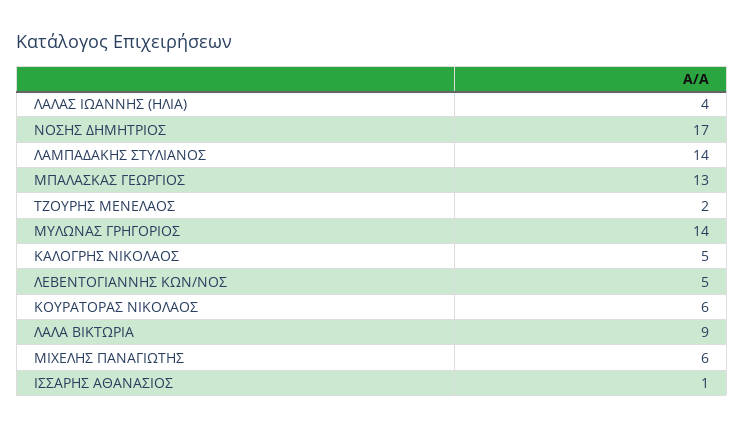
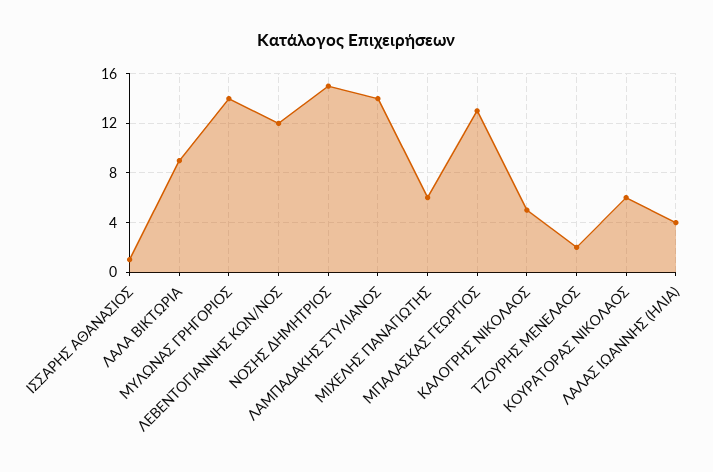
  {
    "ΛΑΛΑΣ ΙΩΑΝΝΗΣ (ΗΛΙΑ)": 4,
-   "ΝΟΣΗΣ ΔΗΜΗΤΡΙΟΣ": 17,
+   "ΝΟΣΗΣ ΔΗΜΗΤΡΙΟΣ": 15,
    "ΛΑΜΠΑΔΑΚΗΣ ΣΤΥΛΙΑΝΟΣ": 14,
    "ΜΠΑΛΑΣΚΑΣ ΓΕΩΡΓΙΟΣ": 13,
    "ΤΖΟΥΡΗΣ ΜΕΝΕΛΑΟΣ": 2,
    "ΜΥΛΩΝΑΣ ΓΡΗΓΟΡΙΟΣ": 14,
    "ΚΑΛΟΓΡΗΣ ΝΙΚΟΛΑΟΣ": 5,
-   "ΛΕΒΕΝΤΟΓΙΑΝΝΗΣ ΚΩΝ/ΝΟΣ": 5,
+   "ΛΕΒΕΝΤΟΓΙΑΝΝΗΣ ΚΩΝ/ΝΟΣ": 12,
    "ΚΟΥΡΑΤΟΡΑΣ ΝΙΚΟΛΑΟΣ": 6,
    "ΛΑΛΑ ΒΙΚΤΩΡΙΑ": 9,
    "ΜΙΧΕΛΗΣ ΠΑΝΑΓΙΩΤΗΣ": 6,
    "ΙΣΣΑΡΗΣ ΑΘΑΝΑΣΙΟΣ": 1
  }

